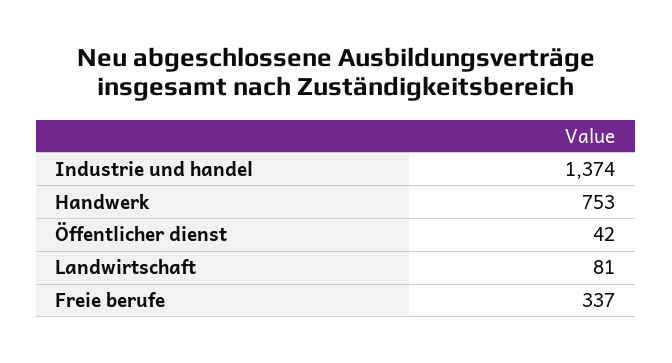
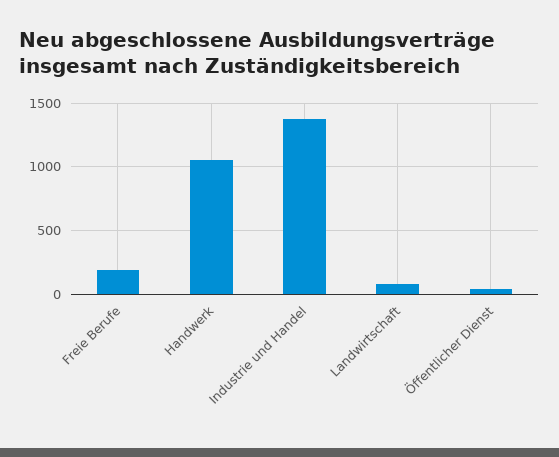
  {
    "Industrie und handel": 1374,
-   "Handwerk": 753,
+   "Handwerk": 1050,
    "Öffentlicher dienst": 42,
    "Landwirtschaft": 81,
-   "Freie berufe": 337
+   "Freie berufe": 200
  }

